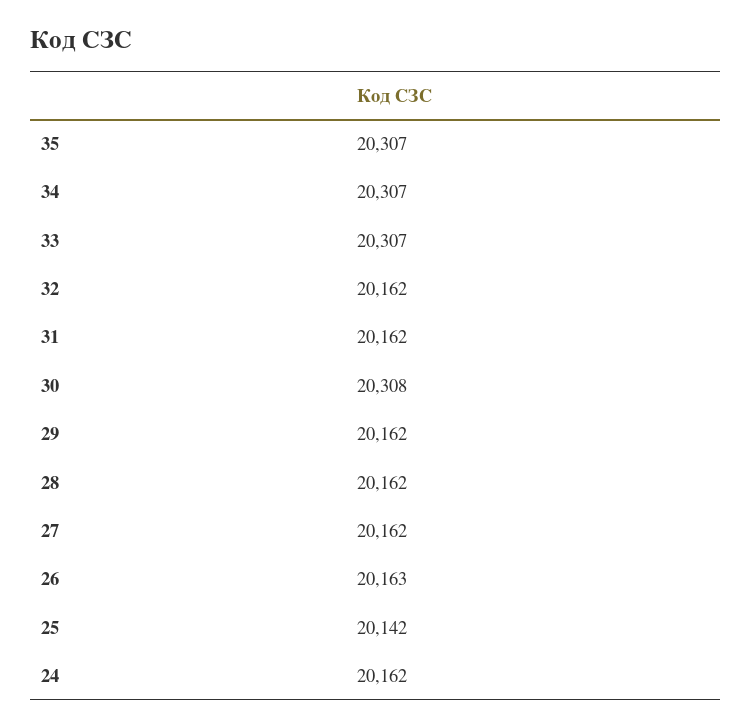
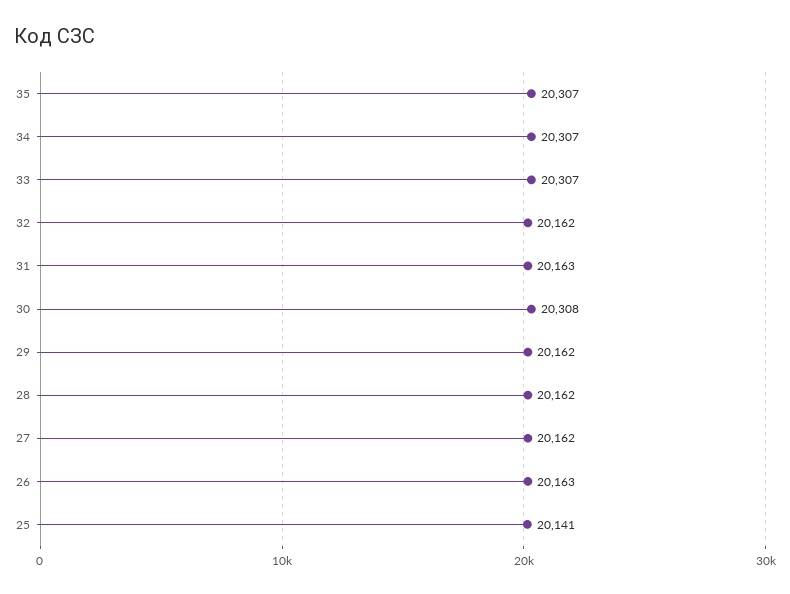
  {
    "35": 20307,
    "34": 20307,
    "33": 20307,
    "32": 20162,
-   "31": 20162,
+   "31": 20163,
    "30": 20308,
    "29": 20162,
    "28": 20162,
    "27": 20162,
    "26": 20163,
-   "25": 20142,
+   "25": 20141
-   "24": 20162
  }

